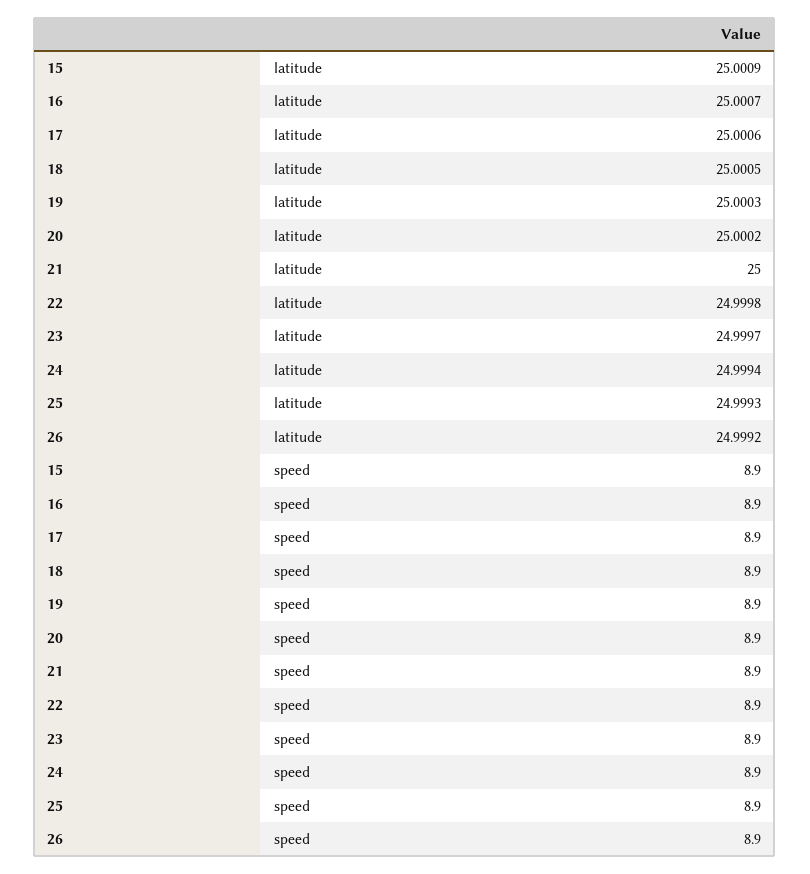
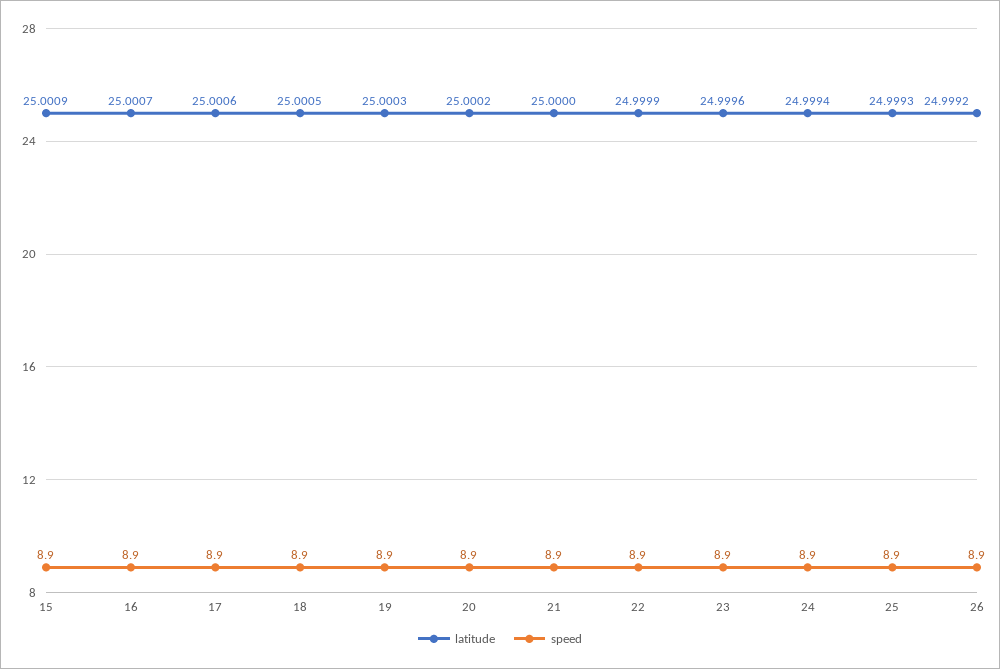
  {
    "latitude": {
      "15": 25.0009,
      "16": 25.0007,
      "17": 25.0006,
      "18": 25.0005,
      "19": 25.0003,
      "20": 25.0002,
      "21": 25,
-     "22": 24.9998,
+     "22": 24.9999,
-     "23": 24.9997,
+     "23": 24.9996,
      "24": 24.9994,
      "25": 24.9993,
      "26": 24.9992
    },
    "speed": {
      "15": 8.9,
      "16": 8.9,
      "17": 8.9,
      "18": 8.9,
      "19": 8.9,
      "20": 8.9,
      "21": 8.9,
      "22": 8.9,
      "23": 8.9,
      "24": 8.9,
      "25": 8.9,
      "26": 8.9
    }
  }

